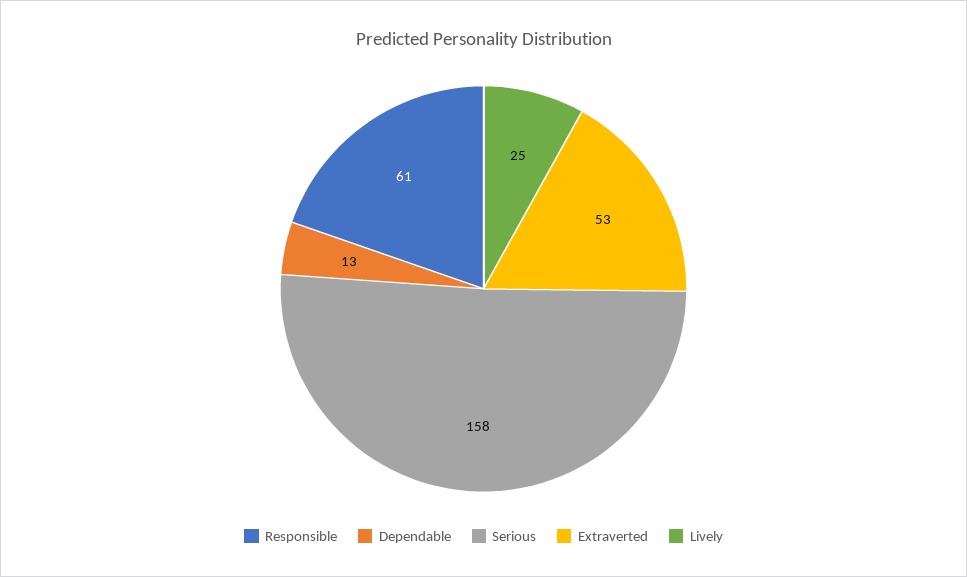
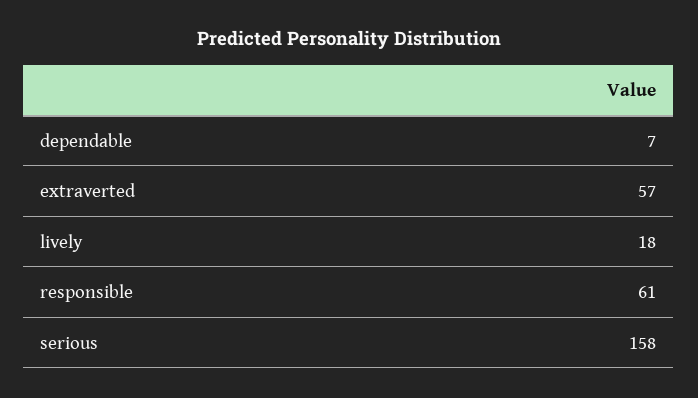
  {
    "Responsible": 61,
-   "Dependable": 13,
+   "Dependable": 7,
    "Serious": 158,
-   "Extraverted": 53,
+   "Extraverted": 57,
-   "Lively": 25
+   "Lively": 18
  }

